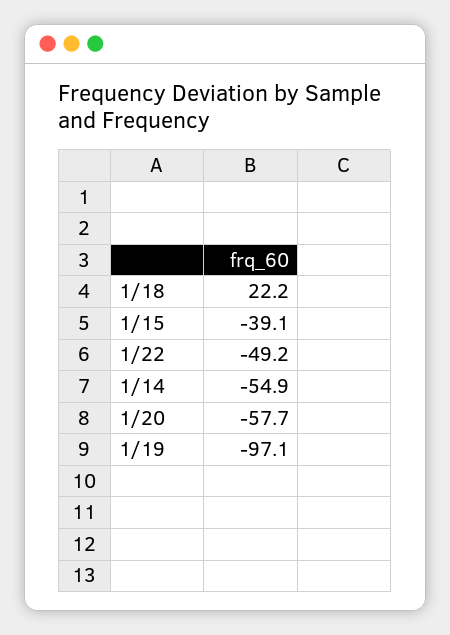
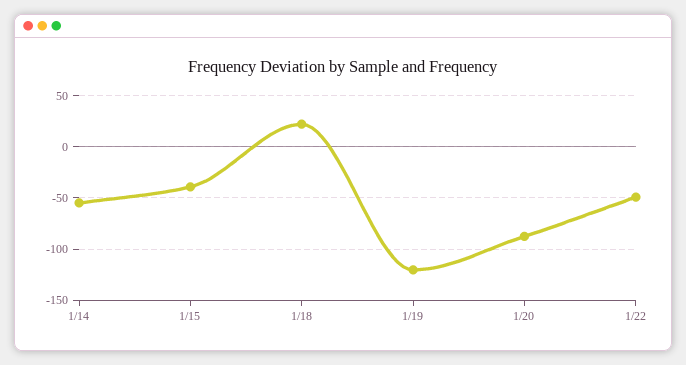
  {
    "1/18": 22.2,
    "1/15": -39.1,
    "1/22": -49.2,
    "1/14": -54.9,
-   "1/20": -57.7,
+   "1/20": -90,
-   "1/19": -97.1
+   "1/19": -120
  }

